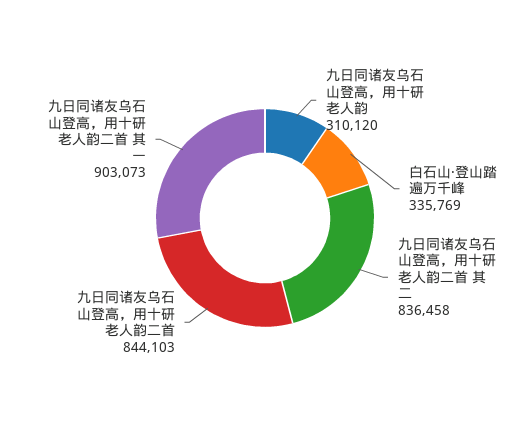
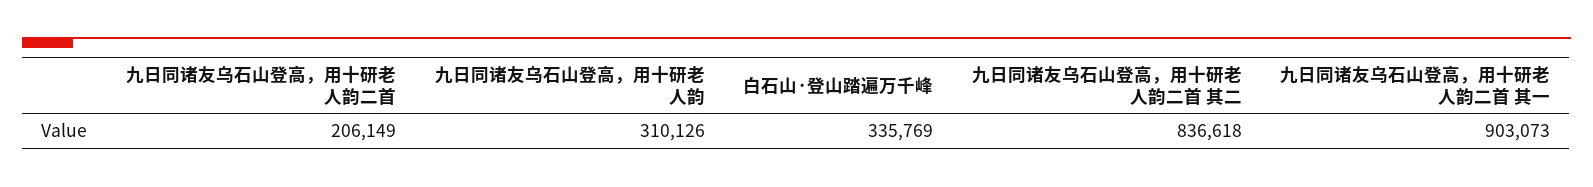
  {
-   "九日同诸友乌石山登高，用十研老人韵": 310120,
+   "九日同诸友乌石山登高，用十研老人韵": 310126,
    "白石山·登山踏遍万千峰": 335769,
-   "九日同诸友乌石山登高，用十研老人韵二首 其二": 836458,
+   "九日同诸友乌石山登高，用十研老人韵二首 其二": 836618,
-   "九日同诸友乌石山登高，用十研老人韵二首": 844103,
+   "九日同诸友乌石山登高，用十研老人韵二首": 206149,
    "九日同诸友乌石山登高，用十研老人韵二首 其一": 903073
  }

